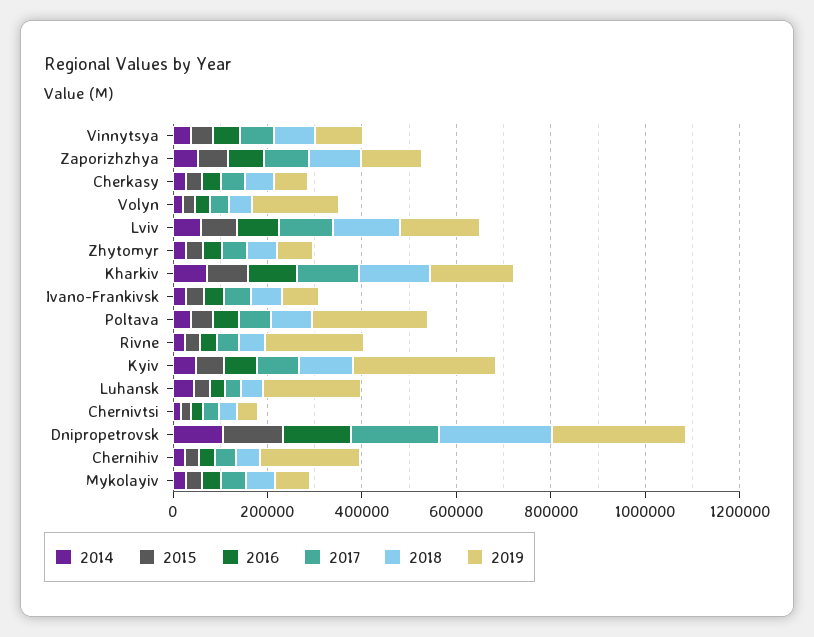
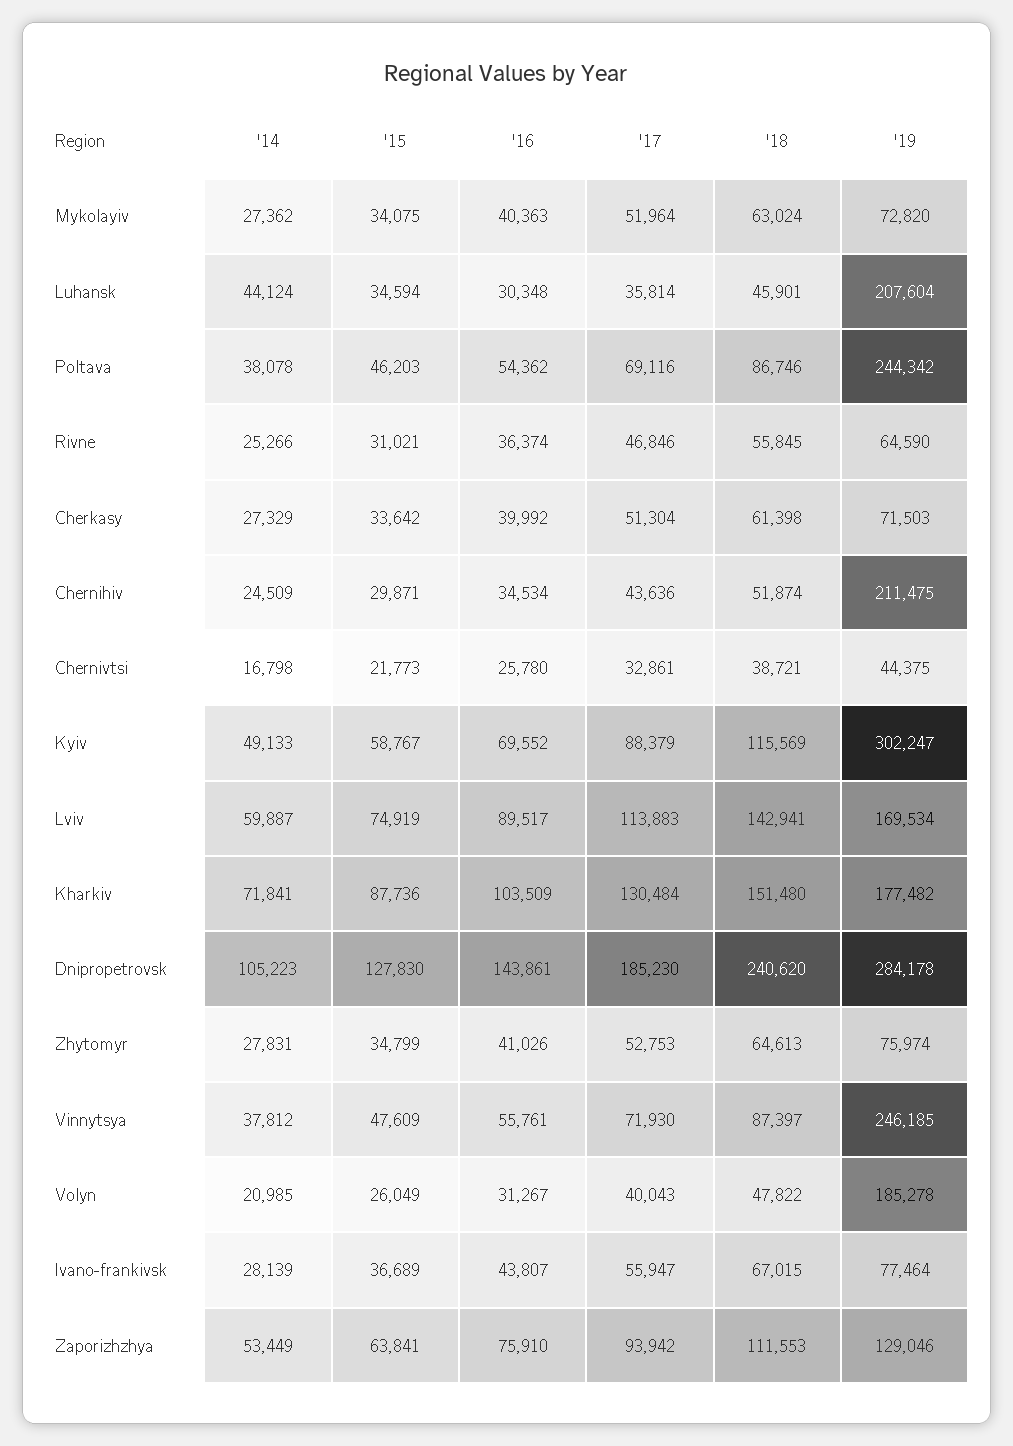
  {
    "2014": {
      "Vinnytsya": 37812,
      "Zaporizhzhya": 53449,
      "Cherkasy": 27329,
      "Volyn": 20985,
      "Lviv": 59887,
      "Zhytomyr": 27831,
      "Kharkiv": 71841,
      "Ivano-Frankivsk": 28139,
      "Poltava": 38078,
      "Rivne": 25266,
      "Kyiv": 49133,
      "Luhansk": 44124,
      "Chernivtsi": 16798,
      "Dnipropetrovsk": 105223,
      "Chernihiv": 24509,
      "Mykolayiv": 27362
    },
    "2015": {
      "Vinnytsya": 47609,
      "Zaporizhzhya": 63841,
      "Cherkasy": 33642,
      "Volyn": 26049,
      "Lviv": 74919,
      "Zhytomyr": 34799,
      "Kharkiv": 87736,
      "Ivano-Frankivsk": 36689,
      "Poltava": 46203,
      "Rivne": 31021,
      "Kyiv": 58767,
      "Luhansk": 34594,
      "Chernivtsi": 21773,
      "Dnipropetrovsk": 127830,
      "Chernihiv": 29871,
      "Mykolayiv": 34075
    },
    "2016": {
      "Vinnytsya": 55761,
      "Zaporizhzhya": 75910,
      "Cherkasy": 39992,
      "Volyn": 31267,
      "Lviv": 89517,
      "Zhytomyr": 41026,
      "Kharkiv": 103509,
      "Ivano-Frankivsk": 43807,
      "Poltava": 54362,
      "Rivne": 36374,
      "Kyiv": 69552,
      "Luhansk": 30348,
      "Chernivtsi": 25780,
      "Dnipropetrovsk": 143861,
      "Chernihiv": 34534,
      "Mykolayiv": 40363
    },
    "2017": {
      "Vinnytsya": 71930,
      "Zaporizhzhya": 93942,
      "Cherkasy": 51304,
      "Volyn": 40043,
      "Lviv": 113883,
      "Zhytomyr": 52753,
      "Kharkiv": 130484,
      "Ivano-Frankivsk": 55947,
      "Poltava": 69116,
      "Rivne": 46846,
      "Kyiv": 88379,
      "Luhansk": 35814,
      "Chernivtsi": 32861,
      "Dnipropetrovsk": 185230,
      "Chernihiv": 43636,
      "Mykolayiv": 51964
    },
    "2018": {
      "Vinnytsya": 87397,
      "Zaporizhzhya": 111553,
      "Cherkasy": 61398,
      "Volyn": 47822,
      "Lviv": 142941,
      "Zhytomyr": 64613,
      "Kharkiv": 151480,
      "Ivano-Frankivsk": 67015,
      "Poltava": 86746,
      "Rivne": 55845,
      "Kyiv": 115569,
      "Luhansk": 45901,
      "Chernivtsi": 38721,
      "Dnipropetrovsk": 240620,
      "Chernihiv": 51874,
      "Mykolayiv": 63024
    },
    "2019": {
-     "Vinnytsya": 100000,
+     "Vinnytsya": 246185,
      "Zaporizhzhya": 129046,
      "Cherkasy": 71503,
      "Volyn": 185278,
      "Lviv": 169534,
      "Zhytomyr": 75974,
      "Kharkiv": 177482,
      "Ivano-Frankivsk": 77464,
      "Poltava": 244342,
-     "Rivne": 200000,
+     "Rivne": 64590,
      "Kyiv": 302247,
      "Luhansk": 207604,
      "Chernivtsi": 44375,
      "Dnipropetrovsk": 284178,
      "Chernihiv": 211475,
      "Mykolayiv": 72820
    }
  }

